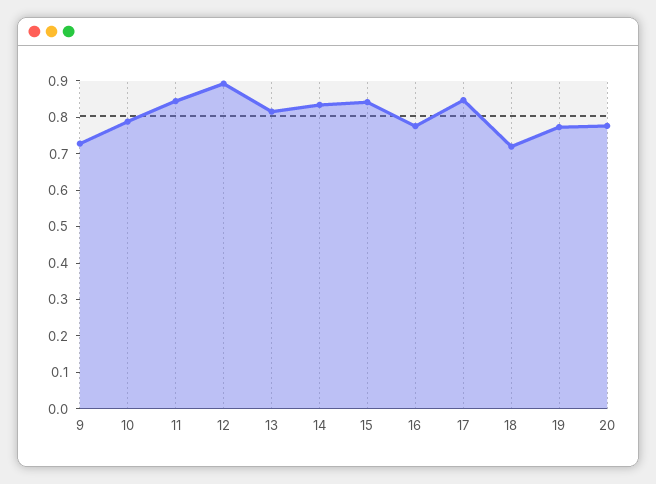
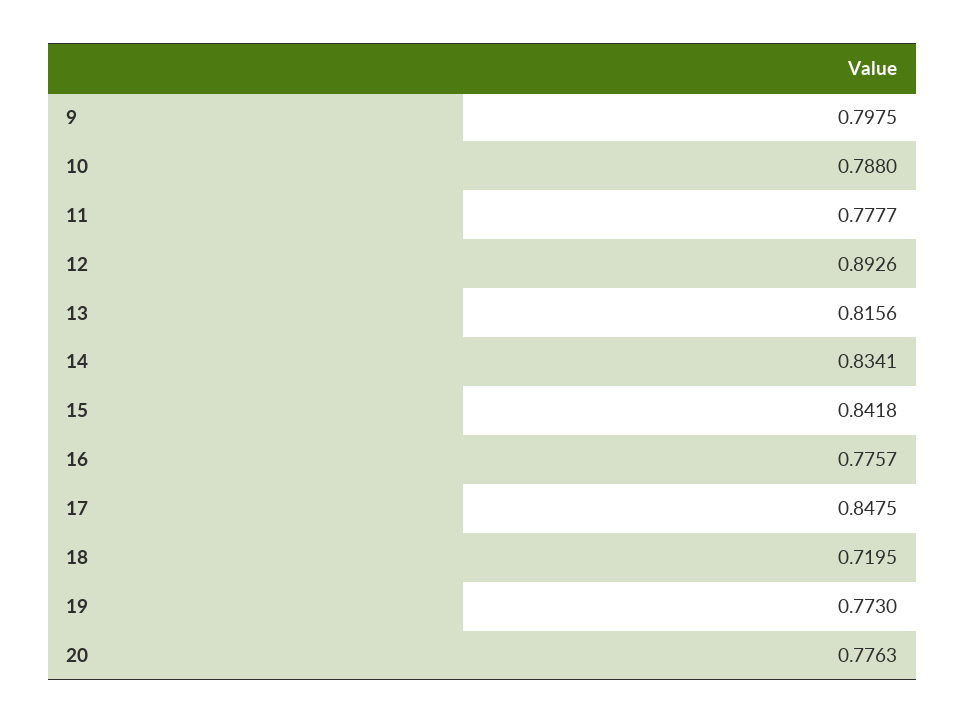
  {
-   "9": 0.725,
+   "9": 0.7975,
    "10": 0.788,
-   "11": 0.85,
+   "11": 0.7777,
    "12": 0.8926,
    "13": 0.8156,
    "14": 0.8341,
    "15": 0.8418,
    "16": 0.7757,
    "17": 0.8475,
    "18": 0.7195,
    "19": 0.773,
    "20": 0.7763
  }

